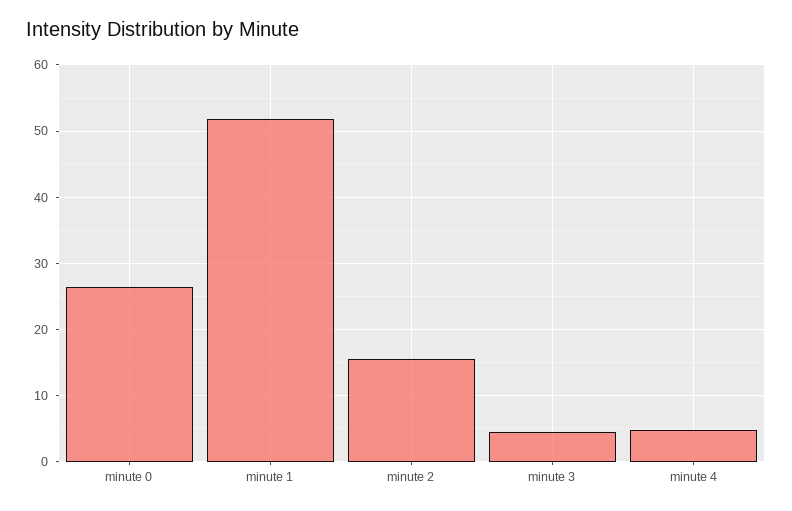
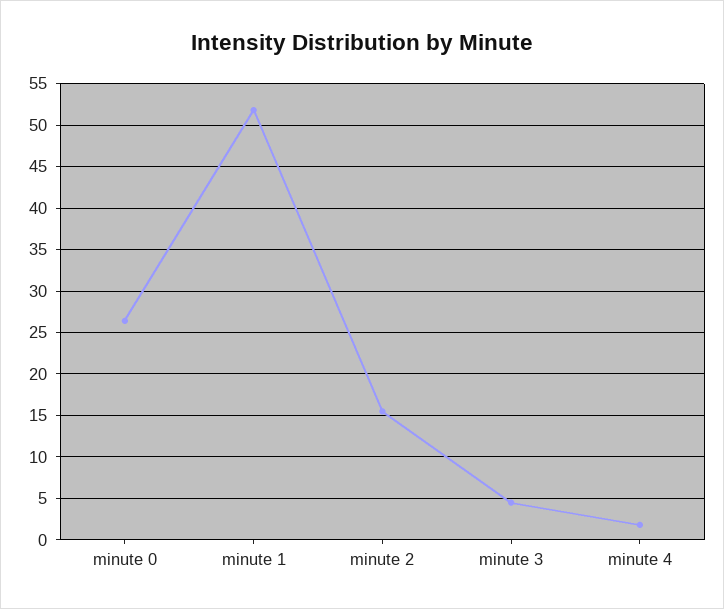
  {
    "minute 0": 26,
    "minute 1": 52,
    "minute 2": 16,
    "minute 3": 5,
-   "minute 4": 5
+   "minute 4": 2
  }

